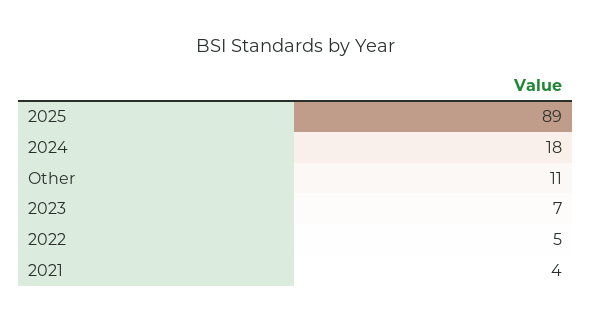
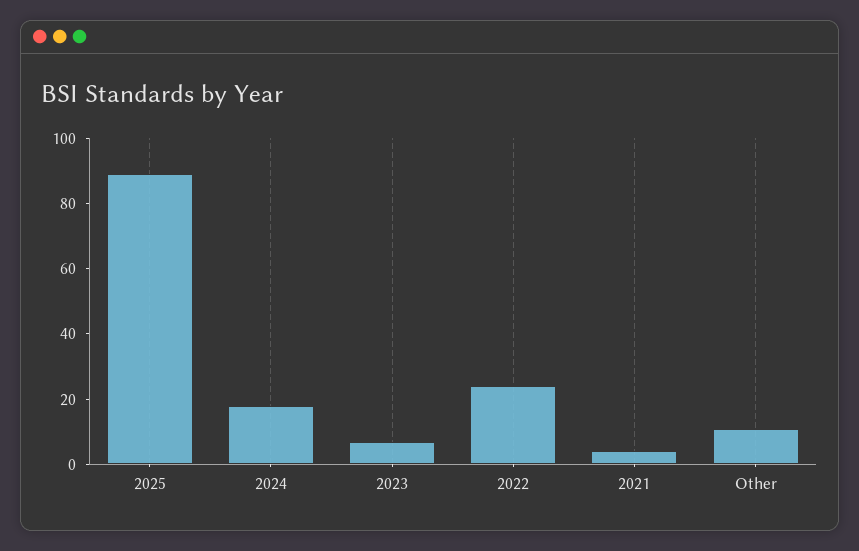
  {
    "2025": 89,
    "2024": 18,
    "Other": 11,
    "2023": 7,
-   "2022": 5,
+   "2022": 25,
    "2021": 4
  }

